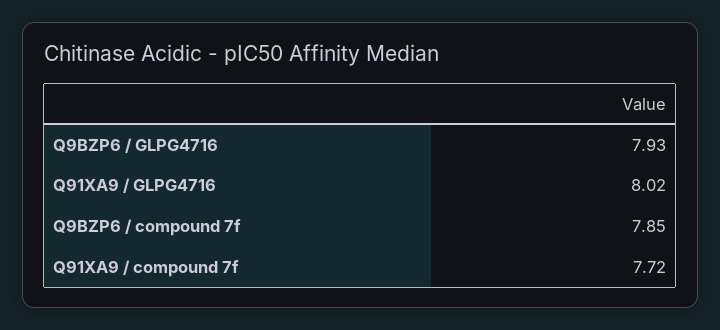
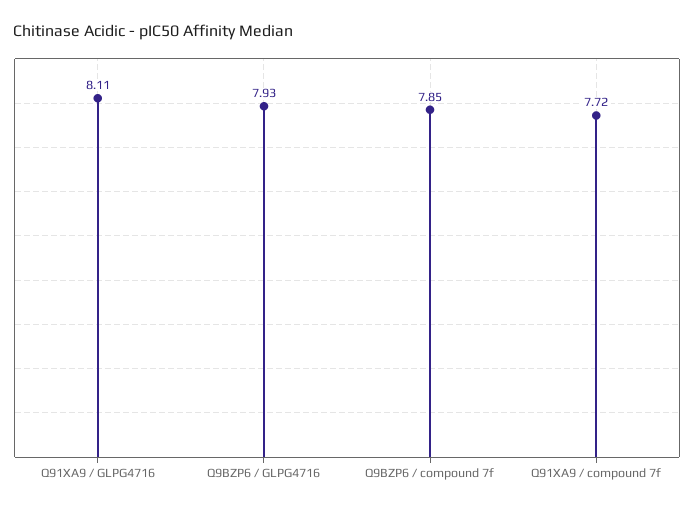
  {
    "Q9BZP6 / GLPG4716": 7.93,
-   "Q91XA9 / GLPG4716": 8.02,
+   "Q91XA9 / GLPG4716": 8.11,
    "Q9BZP6 / compound 7f": 7.85,
    "Q91XA9 / compound 7f": 7.72
  }

